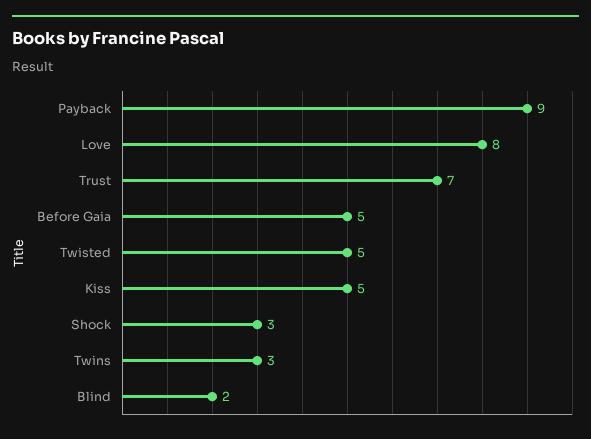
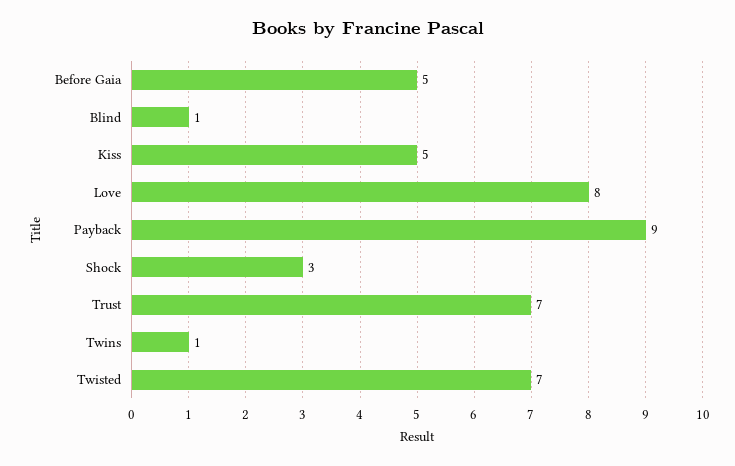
  {
    "Payback": 9,
    "Love": 8,
    "Trust": 7,
    "Before Gaia": 5,
-   "Twisted": 5,
+   "Twisted": 7,
    "Kiss": 5,
    "Shock": 3,
-   "Twins": 3,
+   "Twins": 1,
-   "Blind": 2
+   "Blind": 1
  }

